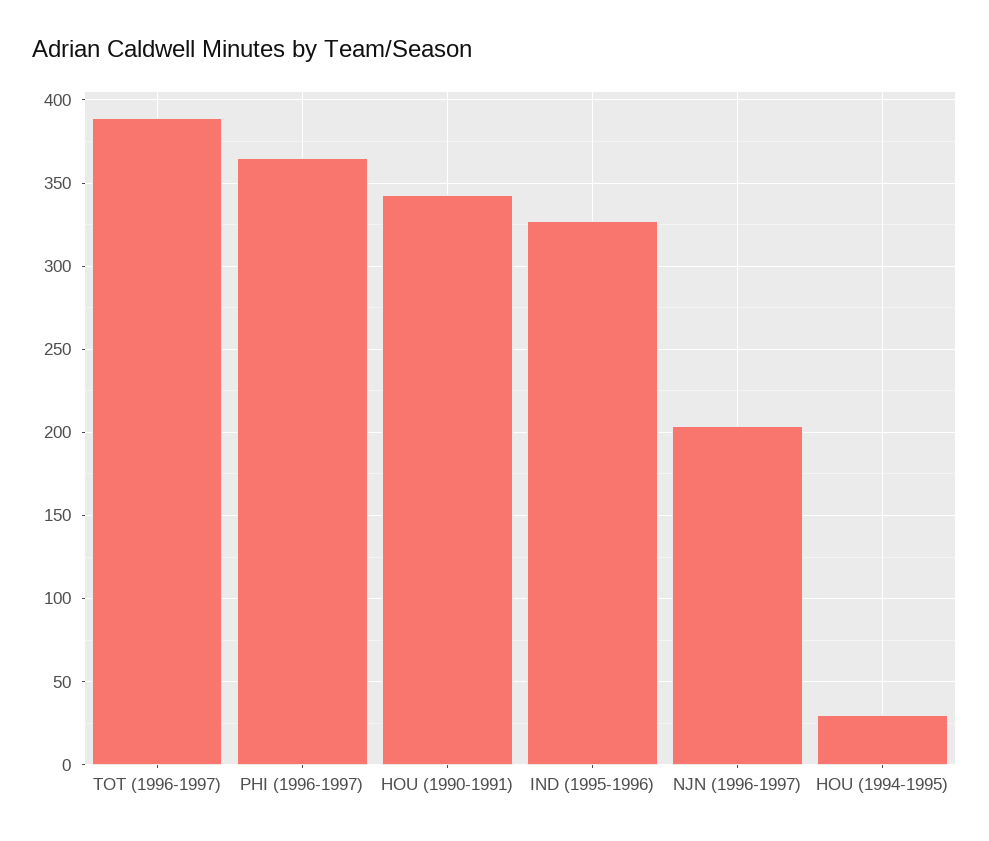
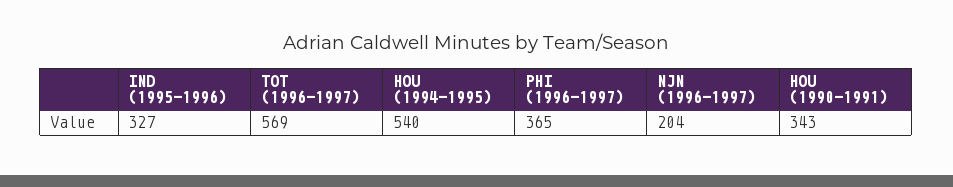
  {
-   "TOT (1996-1997)": 390,
+   "TOT (1996-1997)": 569,
    "PHI (1996-1997)": 365,
    "HOU (1990-1991)": 343,
    "IND (1995-1996)": 327,
    "NJN (1996-1997)": 204,
-   "HOU (1994-1995)": 30
+   "HOU (1994-1995)": 540
  }

